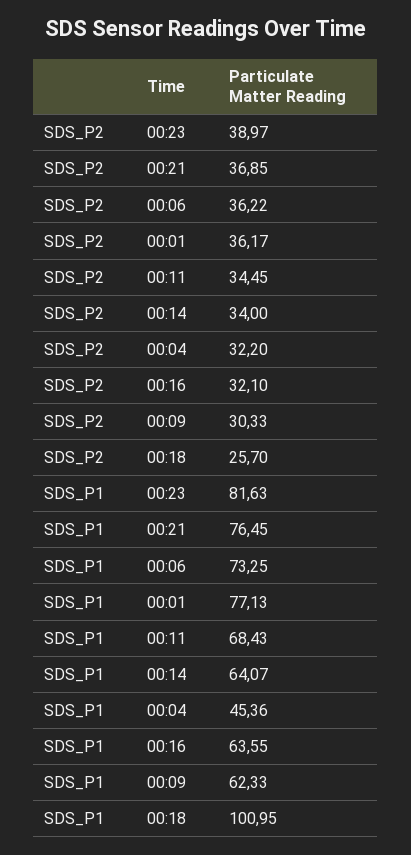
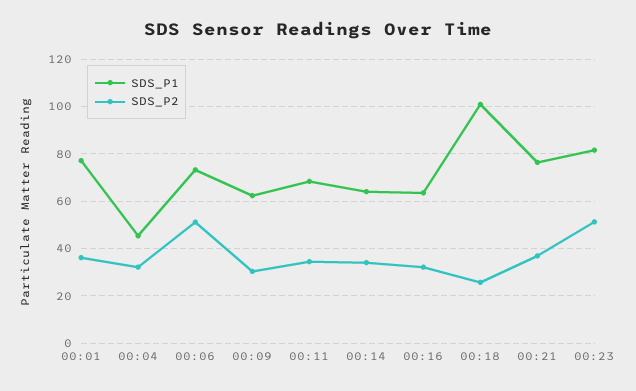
  {
    "SDS_P2": {
-     "00:23": 38.97,
+     "00:23": 50,
      "00:21": 36.85,
-     "00:06": 36.22,
+     "00:06": 50,
      "00:01": 36.17,
      "00:11": 34.45,
      "00:14": 34,
      "00:04": 32.2,
      "00:16": 32.1,
      "00:09": 30.33,
      "00:18": 25.7
    },
    "SDS_P1": {
      "00:23": 81.63,
      "00:21": 76.45,
      "00:06": 73.25,
      "00:01": 77.13,
      "00:11": 68.43,
      "00:14": 64.07,
      "00:04": 45.36,
      "00:16": 63.55,
      "00:09": 62.33,
      "00:18": 100.95
    }
  }

